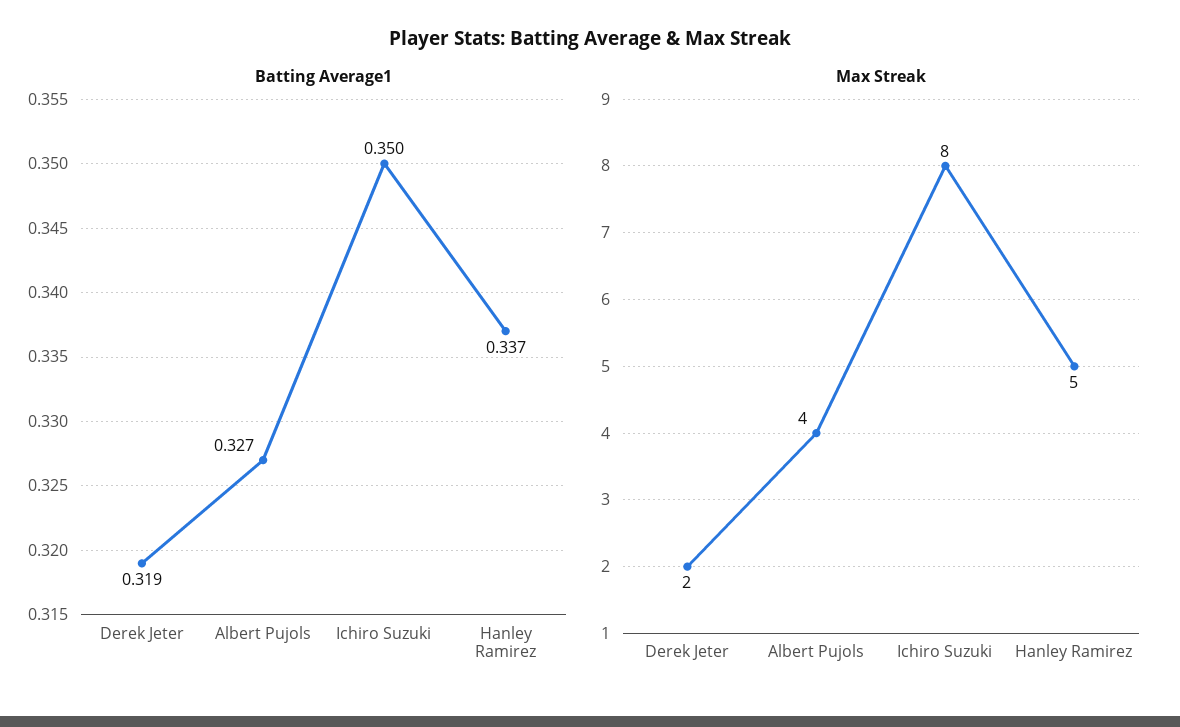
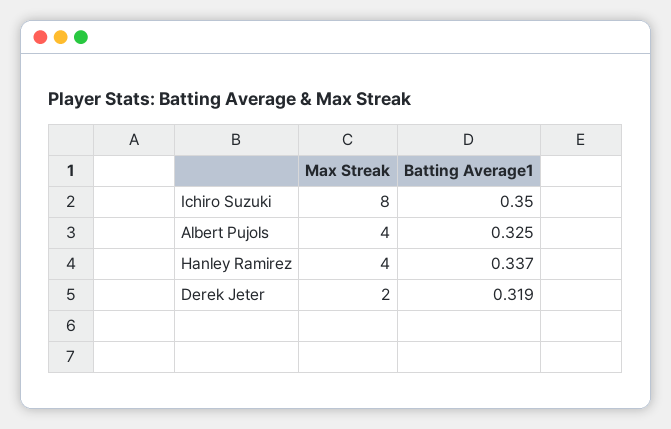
  {
    "Batting Average1": {
      "Derek Jeter": 0.319,
-     "Albert Pujols": 0.327,
+     "Albert Pujols": 0.325,
      "Ichiro Suzuki": 0.35,
      "Hanley Ramirez": 0.337
    },
    "Max Streak": {
      "Derek Jeter": 2,
      "Albert Pujols": 4,
      "Ichiro Suzuki": 8,
-     "Hanley Ramirez": 5
+     "Hanley Ramirez": 4
    }
  }

